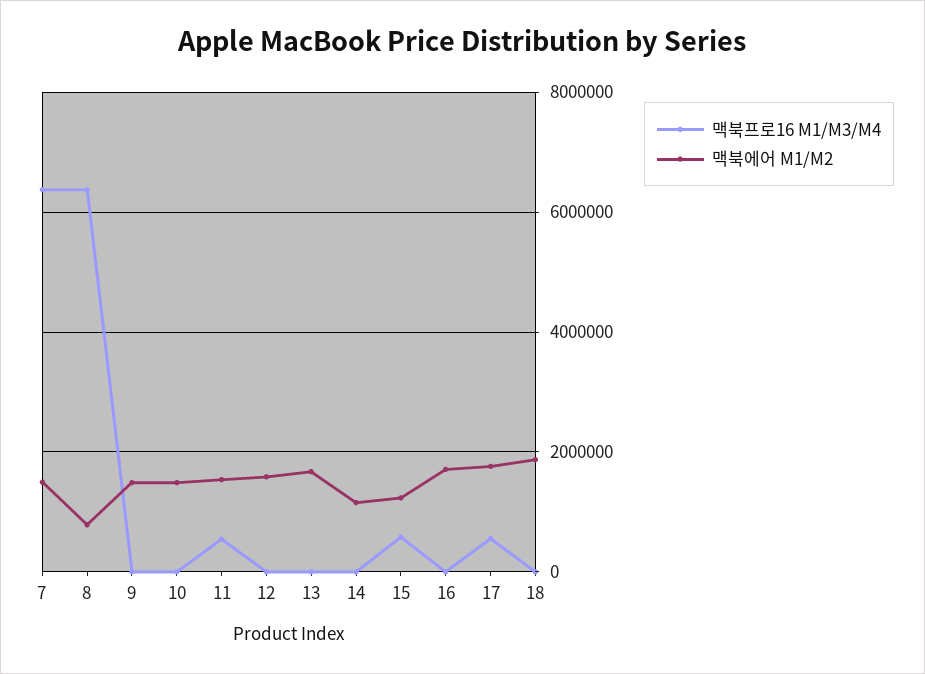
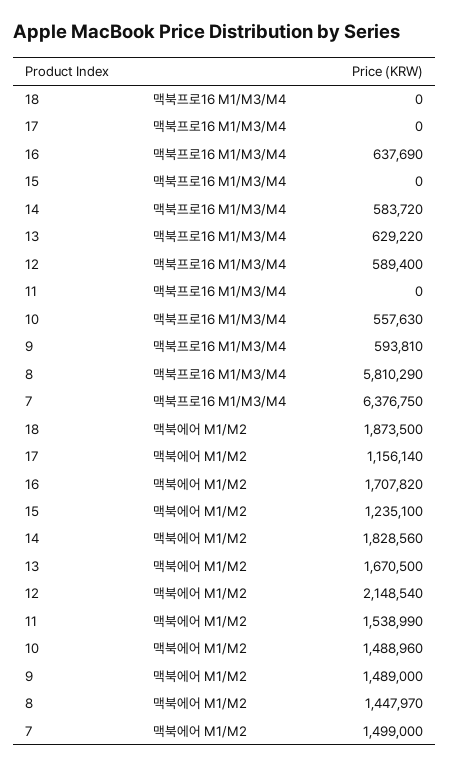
  {
    "맥북프로16 M1/M3/M4": {
      "7": 6376750,
-     "8": 6400000,
+     "8": 5810290,
-     "9": 0,
+     "9": 593810,
-     "10": 0,
+     "10": 557630,
-     "11": 600000,
+     "11": 0,
-     "12": 0,
+     "12": 589400,
-     "13": 0,
+     "13": 629220,
-     "14": 0,
+     "14": 583720,
-     "15": 600000,
+     "15": 0,
-     "16": 0,
+     "16": 637690,
-     "17": 600000,
+     "17": 0,
      "18": 0
    },
    "맥북에어 M1/M2": {
      "7": 1499000,
-     "8": 800000,
+     "8": 1447970,
      "9": 1489000,
      "10": 1488960,
      "11": 1538990,
-     "12": 1600000,
+     "12": 2148540,
      "13": 1670500,
-     "14": 1200000,
+     "14": 1828560,
      "15": 1235100,
      "16": 1707820,
-     "17": 1800000,
+     "17": 1156140,
      "18": 1873500
    }
  }

